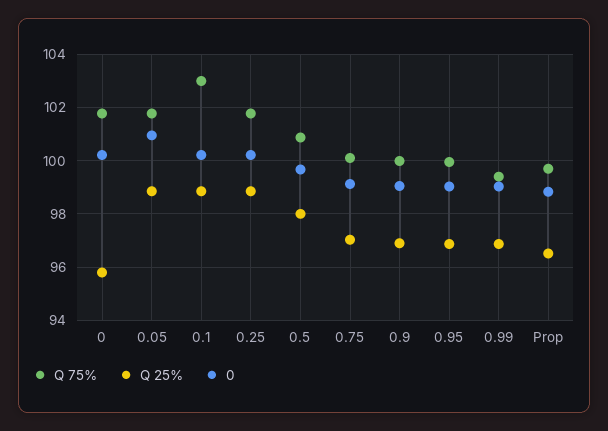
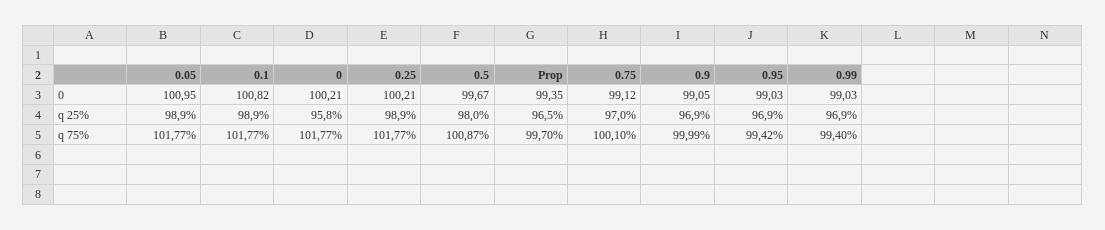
  {
    "Q 75%": {
      "0": 101.77,
      "0.05": 101.77,
-     "0.1": 103,
+     "0.1": 101.77,
      "0.25": 101.77,
      "0.5": 100.87,
      "0.75": 100.1,
      "0.9": 99.99,
-     "0.95": 100,
+     "0.95": 99.42,
      "0.99": 99.4,
      "Prop": 99.7
    },
    "Q 25%": {
      "0": 95.8,
      "0.05": 98.9,
      "0.1": 98.9,
      "0.25": 98.9,
      "0.5": 98,
      "0.75": 97,
      "0.9": 96.9,
      "0.95": 96.9,
      "0.99": 96.9,
      "Prop": 96.5
    },
    "0": {
      "0": 100.21,
      "0.05": 100.95,
-     "0.1": 100.25,
+     "0.1": 100.82,
      "0.25": 100.21,
      "0.5": 99.67,
      "0.75": 99.12,
      "0.9": 99.05,
      "0.95": 99.03,
      "0.99": 99.03,
-     "Prop": 98.75
+     "Prop": 99.35
    }
  }

